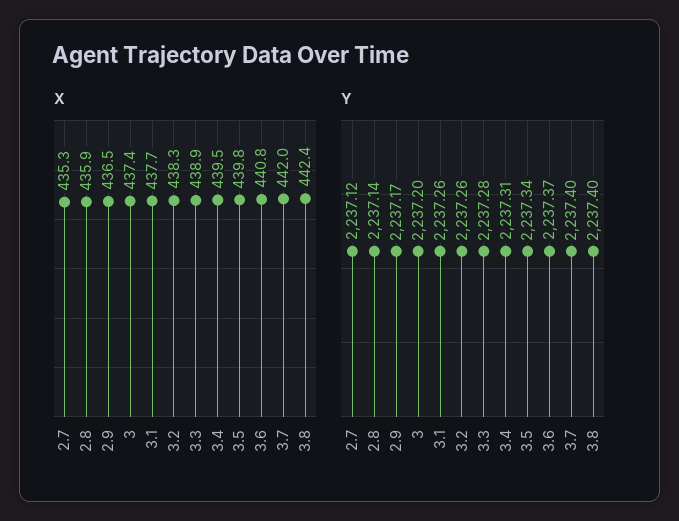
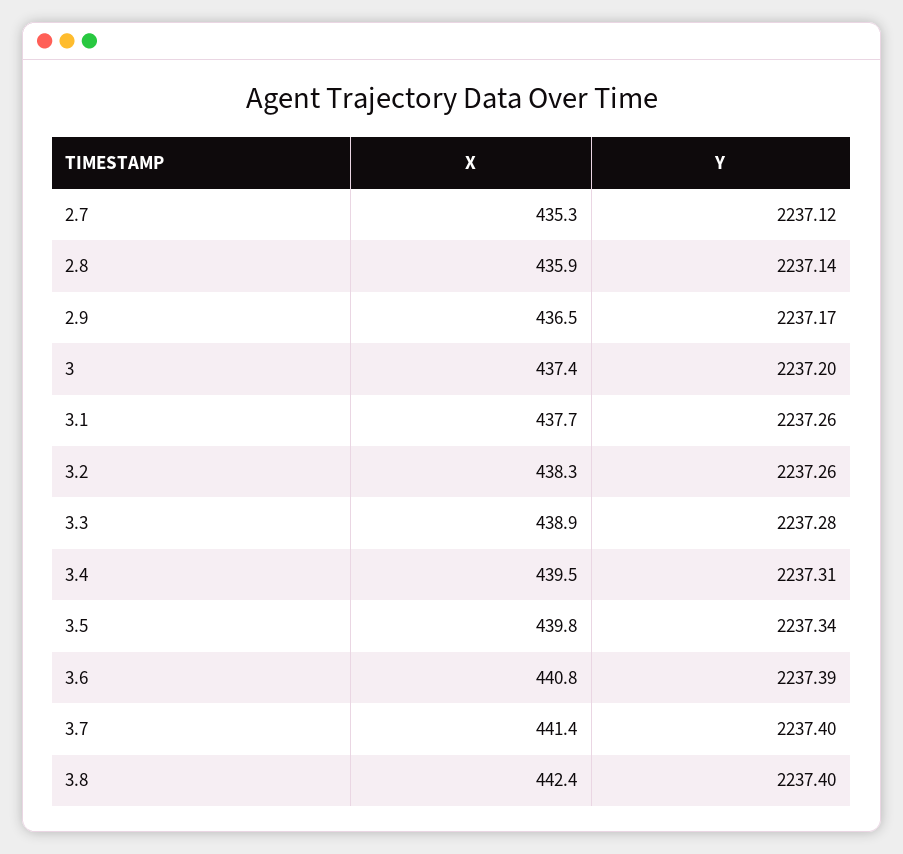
  {
    "X": {
      "2.7": 435.3,
      "2.8": 435.9,
      "2.9": 436.5,
      "3": 437.4,
      "3.1": 437.7,
      "3.2": 438.3,
      "3.3": 438.9,
      "3.4": 439.5,
      "3.5": 439.8,
      "3.6": 440.8,
-     "3.7": 442,
+     "3.7": 441.4,
      "3.8": 442.4
    },
    "Y": {
      "2.7": 2237.12,
      "2.8": 2237.14,
      "2.9": 2237.17,
      "3": 2237.2,
      "3.1": 2237.26,
      "3.2": 2237.26,
      "3.3": 2237.28,
      "3.4": 2237.31,
      "3.5": 2237.34,
-     "3.6": 2237.37,
+     "3.6": 2237.39,
      "3.7": 2237.4,
      "3.8": 2237.4
    }
  }

